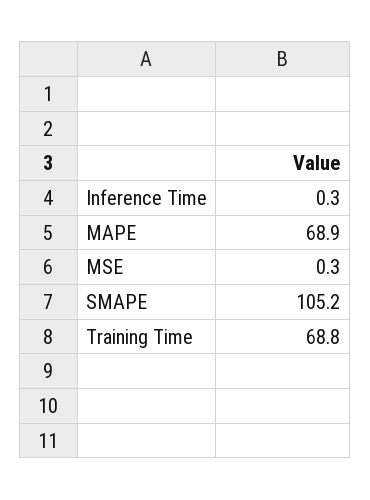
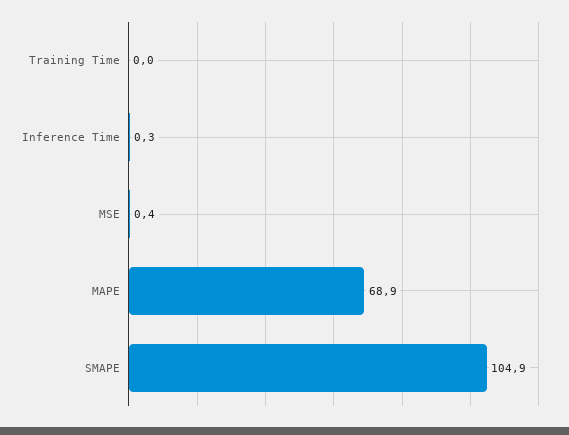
  {
    "Inference Time": 0.3,
    "MAPE": 68.9,
-   "MSE": 0.3,
+   "MSE": 0.4,
-   "SMAPE": 105.2,
+   "SMAPE": 104.9,
-   "Training Time": 68.8
+   "Training Time": 0
  }

